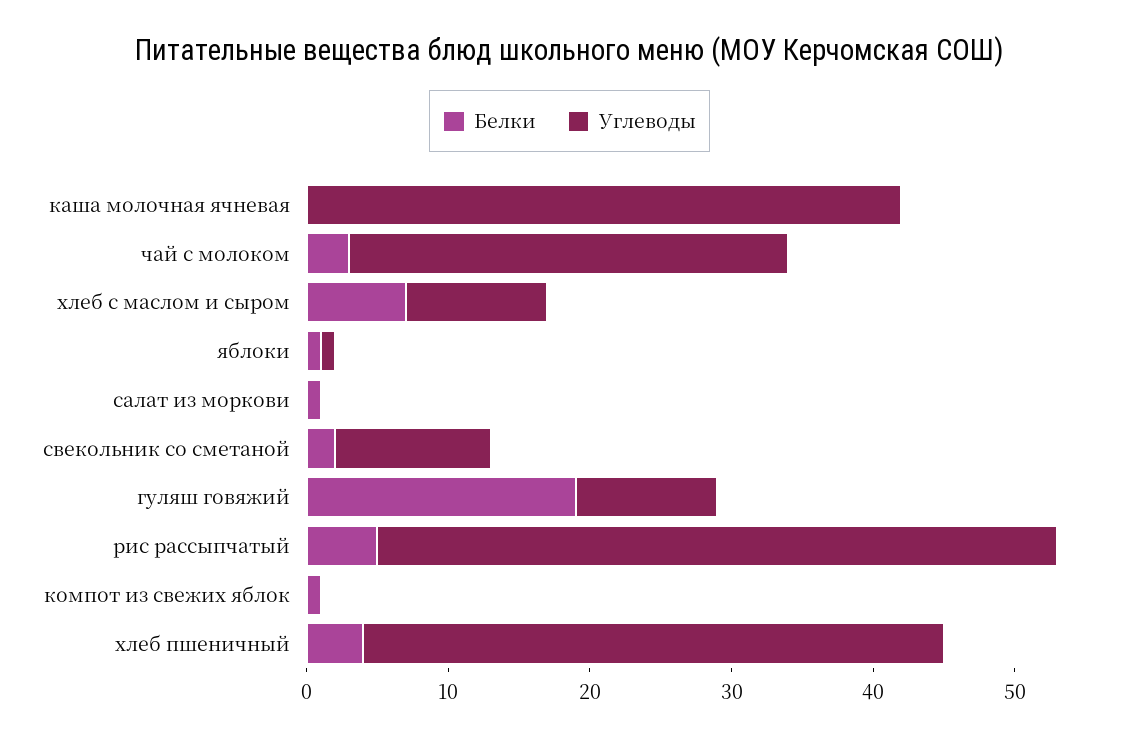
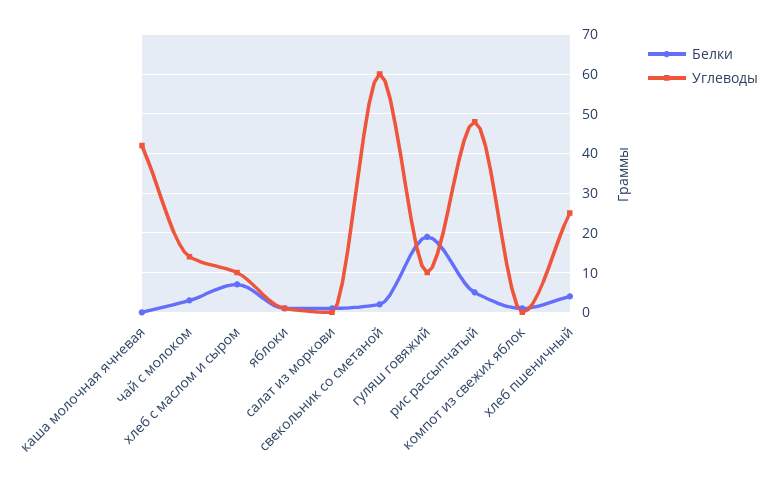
  {
    "Белки": {
      "каша молочная ячневая": 0,
      "чай с молоком": 3,
      "хлеб с маслом и сыром": 7,
      "яблоки": 1,
      "салат из моркови": 1,
      "свекольник со сметаной": 2,
      "гуляш говяжий": 19,
      "рис рассыпчатый": 5,
      "компот из свежих яблок": 1,
      "хлеб пшеничный": 4
    },
    "Углеводы": {
      "каша молочная ячневая": 42,
-     "чай с молоком": 31,
+     "чай с молоком": 15,
      "хлеб с маслом и сыром": 10,
      "яблоки": 1,
      "салат из моркови": 0,
-     "свекольник со сметаной": 11,
+     "свекольник со сметаной": 60,
      "гуляш говяжий": 10,
      "рис рассыпчатый": 48,
      "компот из свежих яблок": 0,
-     "хлеб пшеничный": 41
+     "хлеб пшеничный": 25
    }
  }

